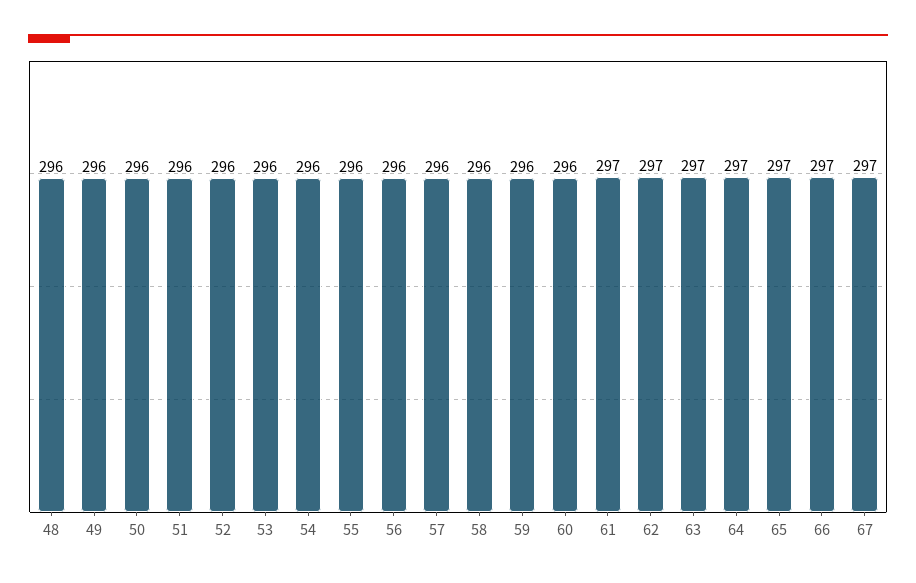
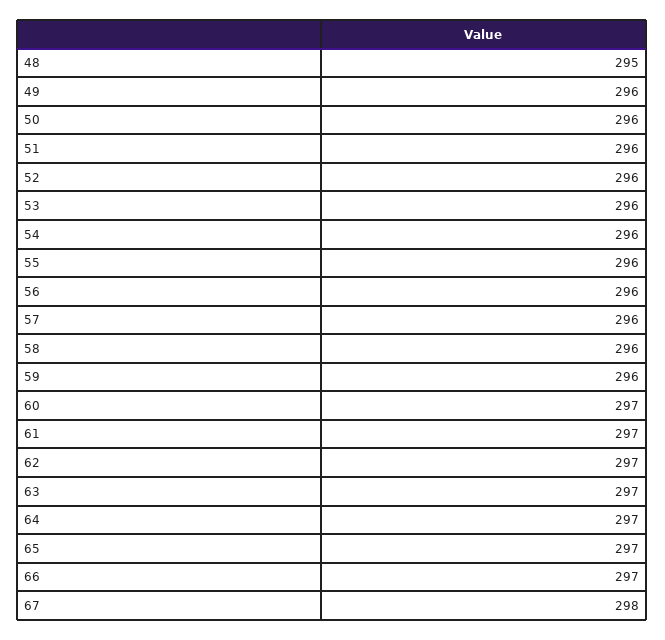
  {
-   "48": 296,
+   "48": 295,
    "49": 296,
    "50": 296,
    "51": 296,
    "52": 296,
    "53": 296,
    "54": 296,
    "55": 296,
    "56": 296,
    "57": 296,
    "58": 296,
    "59": 296,
-   "60": 296,
+   "60": 297,
    "61": 297,
    "62": 297,
    "63": 297,
    "64": 297,
    "65": 297,
    "66": 297,
-   "67": 297
+   "67": 298
  }

